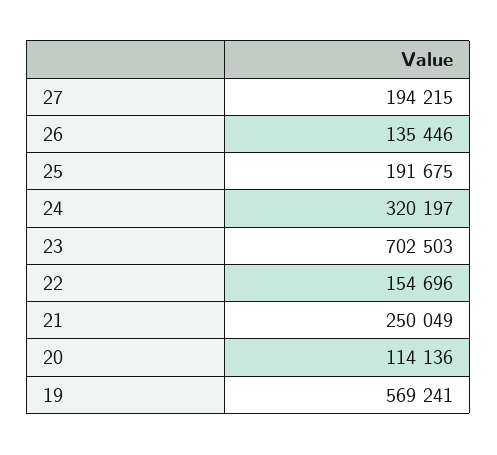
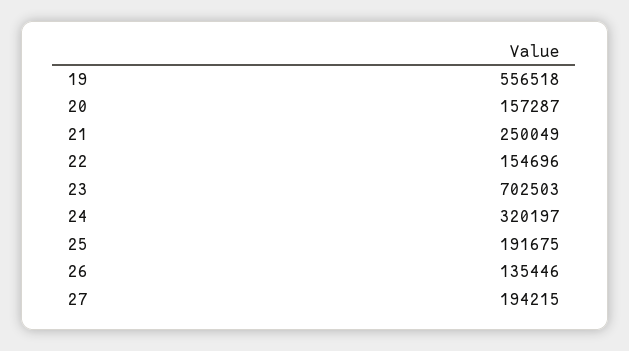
  {
    "27": 194215,
    "26": 135446,
    "25": 191675,
    "24": 320197,
    "23": 702503,
    "22": 154696,
    "21": 250049,
-   "20": 114136,
+   "20": 157287,
-   "19": 569241
+   "19": 556518
  }

